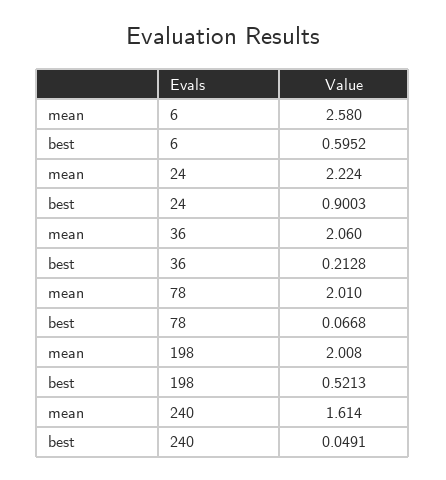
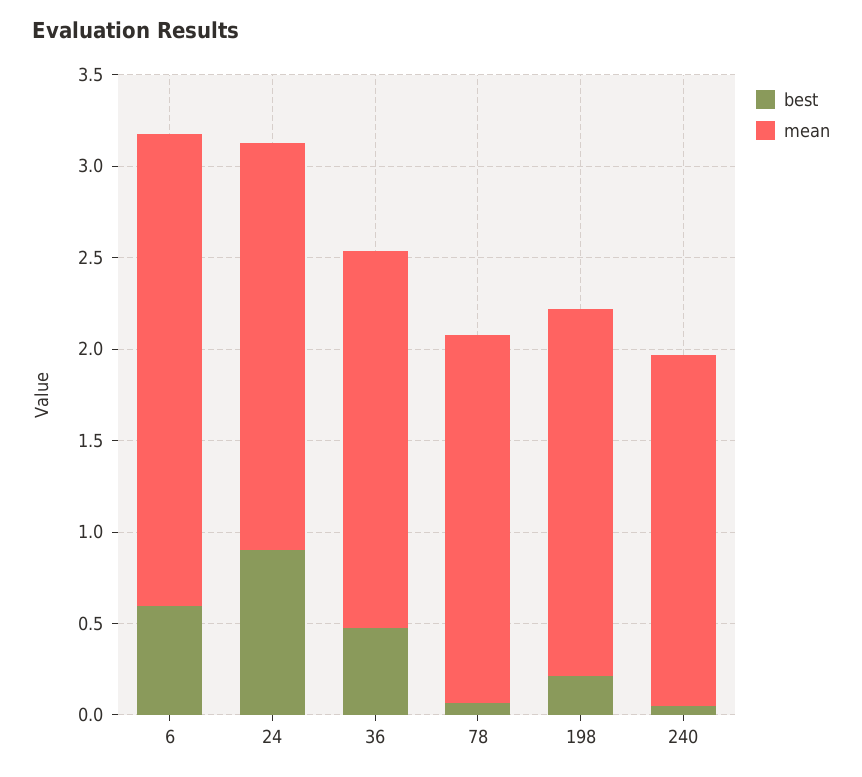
  {
    "mean": {
      "6": 2.58,
      "24": 2.224,
      "36": 2.06,
      "78": 2.01,
      "198": 2.008,
-     "240": 1.614
+     "240": 1.9
    },
    "best": {
      "6": 0.5952,
      "24": 0.9003,
-     "36": 0.2128,
+     "36": 0.5,
      "78": 0.0668,
-     "198": 0.5213,
+     "198": 0.2,
      "240": 0.0491
    }
  }

